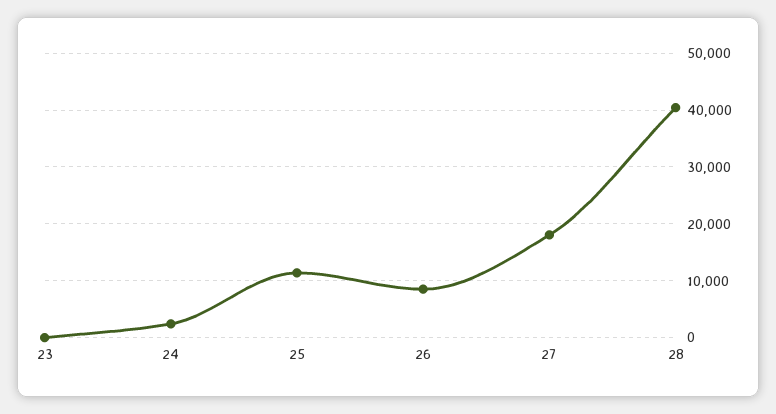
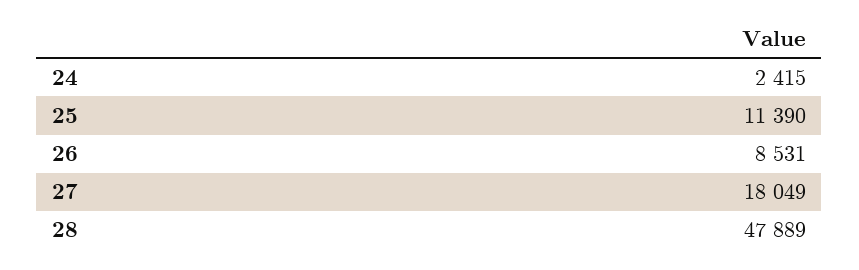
  {
-   "23": 0,
    "24": 2415,
    "25": 11390,
    "26": 8531,
    "27": 18049,
-   "28": 40000
+   "28": 47889
  }

